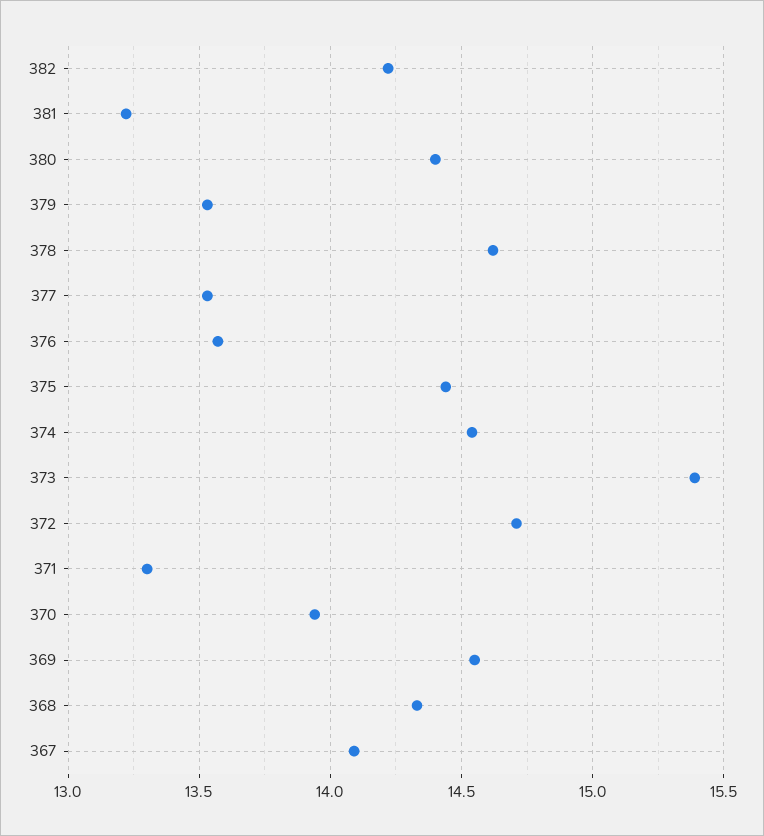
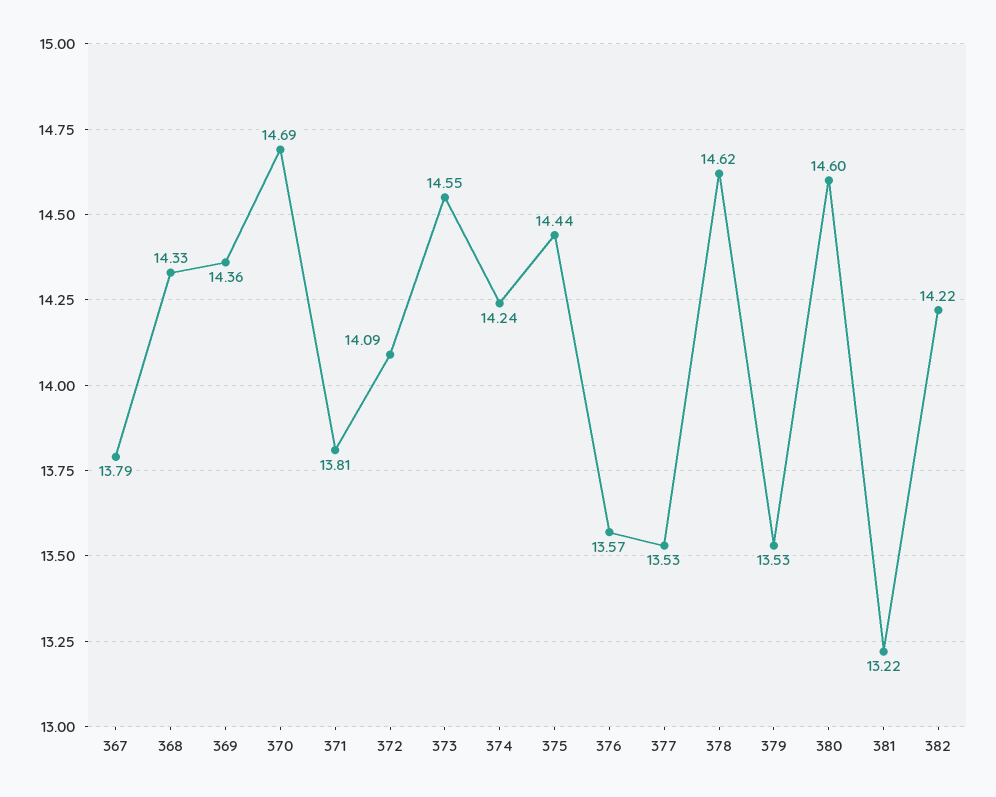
  {
    "382": 14.22,
    "381": 13.22,
-   "380": 14.4,
+   "380": 14.6,
    "379": 13.53,
    "378": 14.62,
    "377": 13.53,
    "376": 13.57,
    "375": 14.44,
-   "374": 14.55,
+   "374": 14.24,
-   "373": 15.4,
+   "373": 14.55,
-   "372": 14.7,
+   "372": 14.09,
-   "371": 13.3,
+   "371": 13.81,
-   "370": 13.95,
+   "370": 14.69,
-   "369": 14.55,
+   "369": 14.36,
    "368": 14.33,
-   "367": 14.1
+   "367": 13.79
  }

